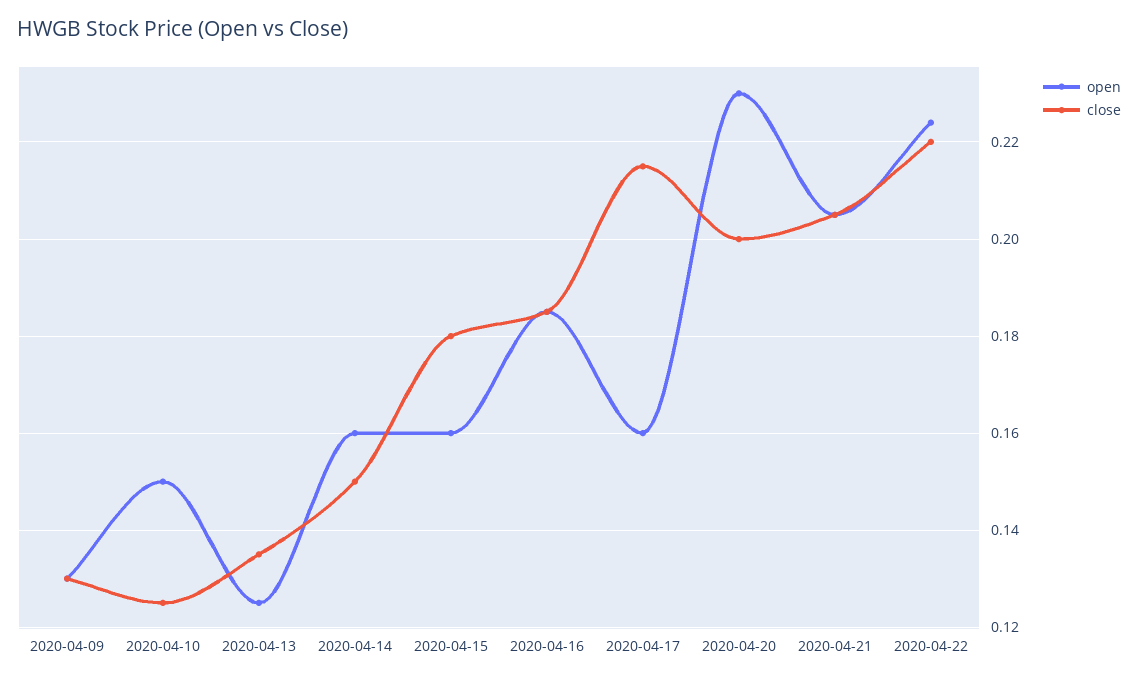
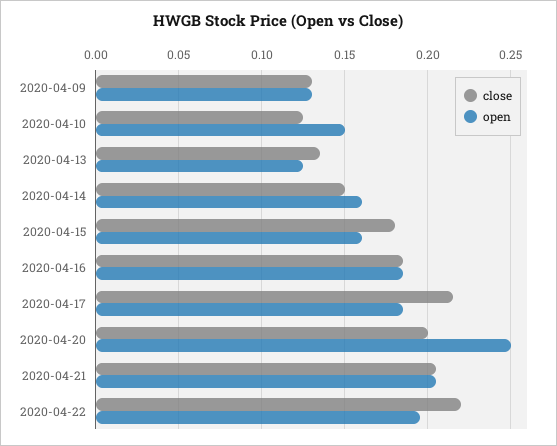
  {
    "open": {
      "2020-04-09": 0.13,
      "2020-04-10": 0.15,
      "2020-04-13": 0.125,
      "2020-04-14": 0.16,
      "2020-04-15": 0.16,
      "2020-04-16": 0.185,
-     "2020-04-17": 0.16,
+     "2020-04-17": 0.185,
-     "2020-04-20": 0.23,
+     "2020-04-20": 0.25,
      "2020-04-21": 0.205,
-     "2020-04-22": 0.225
+     "2020-04-22": 0.195
    },
    "close": {
      "2020-04-09": 0.13,
      "2020-04-10": 0.125,
      "2020-04-13": 0.135,
      "2020-04-14": 0.15,
      "2020-04-15": 0.18,
      "2020-04-16": 0.185,
      "2020-04-17": 0.215,
      "2020-04-20": 0.2,
      "2020-04-21": 0.205,
      "2020-04-22": 0.22
    }
  }

